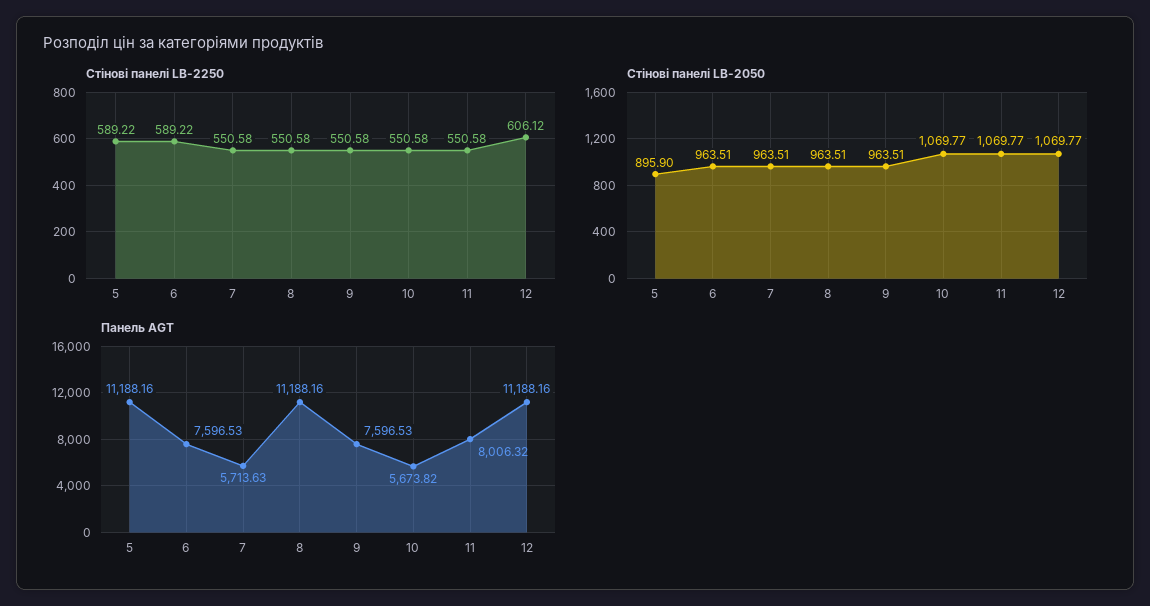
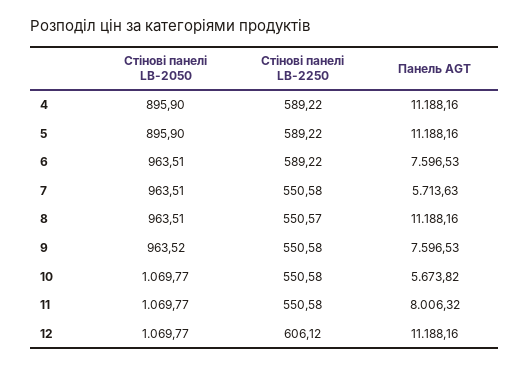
  {
    "Стінові панелі LB-2250": {
      "5": 589.22,
      "6": 589.22,
      "7": 550.58,
-     "8": 550.58,
+     "8": 550.57,
      "9": 550.58,
      "10": 550.58,
      "11": 550.58,
-     "12": 606.12
+     "12": 606.12,
+     "4": 589.22
    },
    "Стінові панелі LB-2050": {
      "5": 895.9,
      "6": 963.51,
      "7": 963.51,
      "8": 963.51,
-     "9": 963.51,
+     "9": 963.52,
      "10": 1069.77,
      "11": 1069.77,
-     "12": 1069.77
+     "12": 1069.77,
+     "4": 895.9
    },
    "Панель AGT": {
      "5": 11188.16,
      "6": 7596.53,
      "7": 5713.63,
      "8": 11188.16,
      "9": 7596.53,
      "10": 5673.82,
      "11": 8006.32,
-     "12": 11188.16
+     "12": 11188.16,
+     "4": 11188.16
    }
  }

